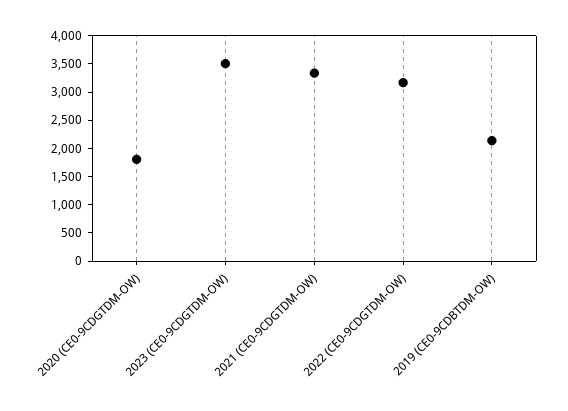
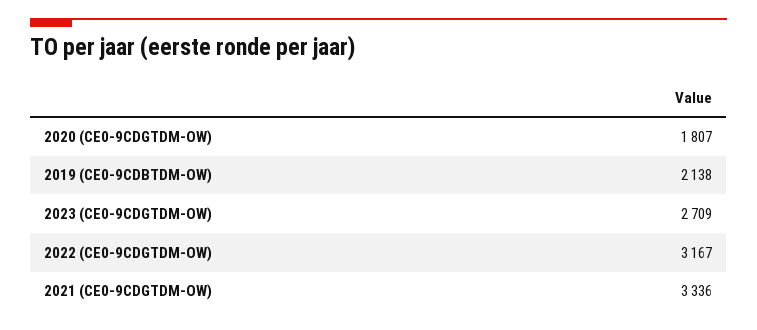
  {
    "2020 (CE0-9CDGTDM-OW)": 1807,
-   "2023 (CE0-9CDGTDM-OW)": 3500,
+   "2023 (CE0-9CDGTDM-OW)": 2709,
    "2021 (CE0-9CDGTDM-OW)": 3336,
    "2022 (CE0-9CDGTDM-OW)": 3167,
    "2019 (CE0-9CDBTDM-OW)": 2138
  }

